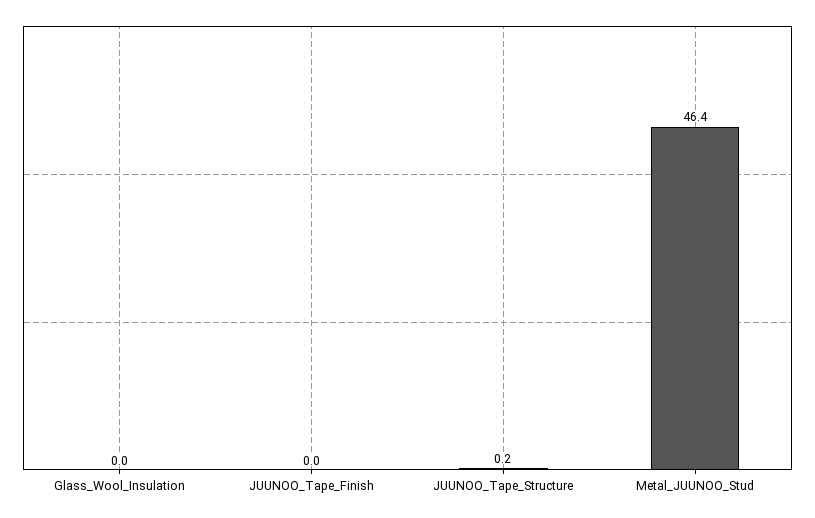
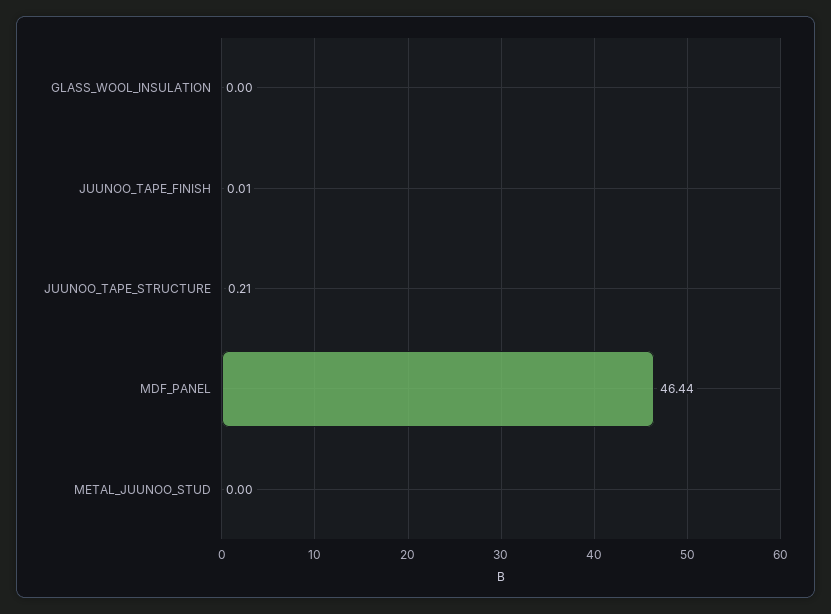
  {
    "Glass_Wool_Insulation": 0,
    "JUUNOO_Tape_Finish": 0.01,
    "JUUNOO_Tape_Structure": 0.21,
-   "Metal_JUUNOO_Stud": 46.4
+   "Metal_JUUNOO_Stud": 0,
+   "MDF_PANEL": 46.44
  }

